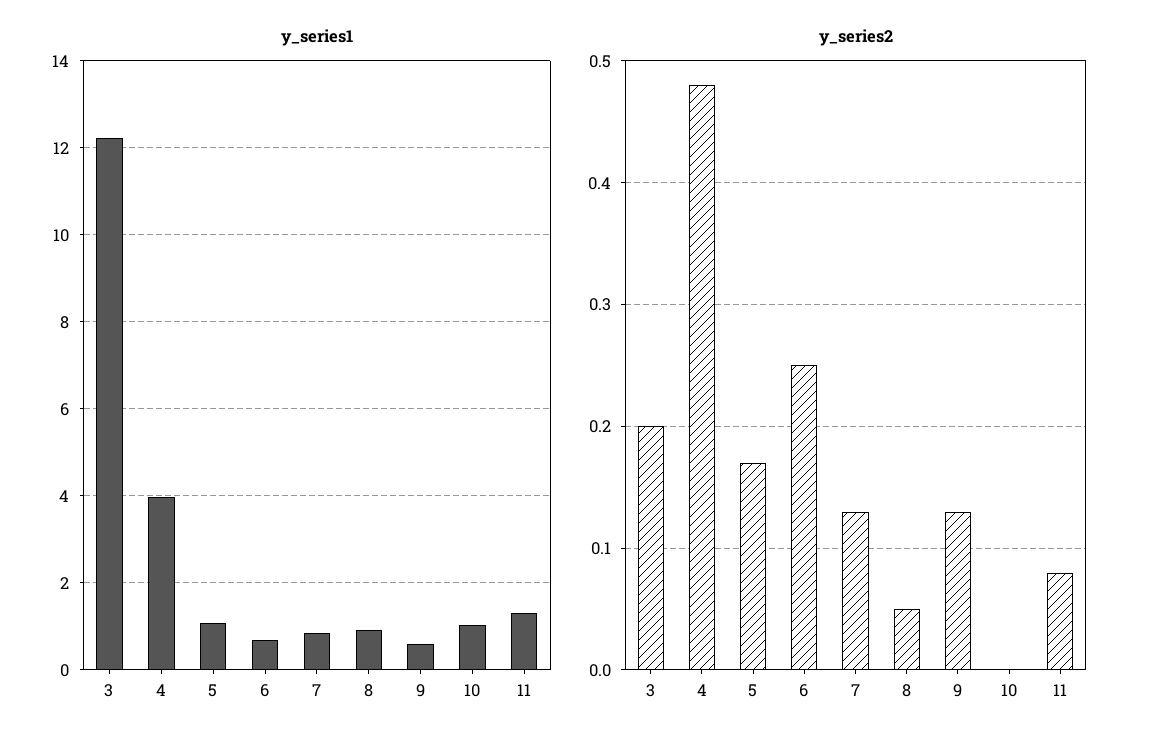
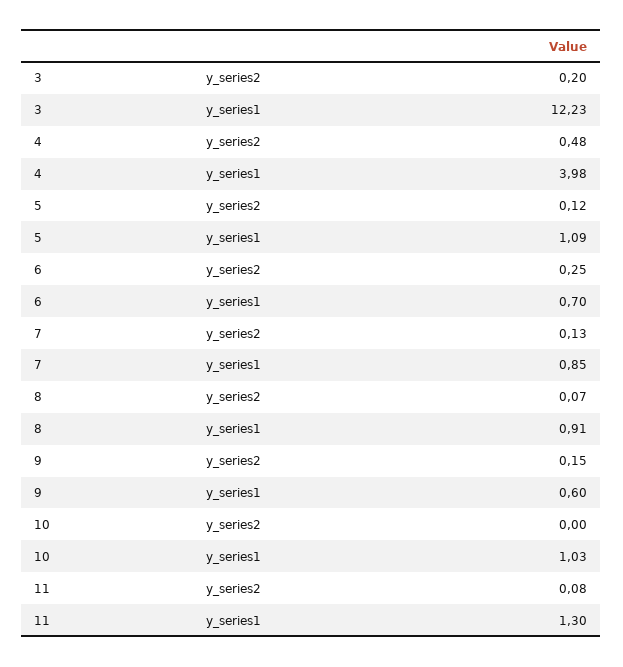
  {
    "y_series1": {
      "3": 12.23,
      "4": 3.98,
      "5": 1.09,
      "6": 0.7,
      "7": 0.85,
      "8": 0.91,
      "9": 0.6,
      "10": 1.03,
      "11": 1.3
    },
    "y_series2": {
      "3": 0.2,
      "4": 0.48,
-     "5": 0.17,
+     "5": 0.12,
      "6": 0.25,
      "7": 0.13,
-     "8": 0.05,
+     "8": 0.07,
-     "9": 0.13,
+     "9": 0.15,
      "10": 0,
      "11": 0.08
    }
  }

